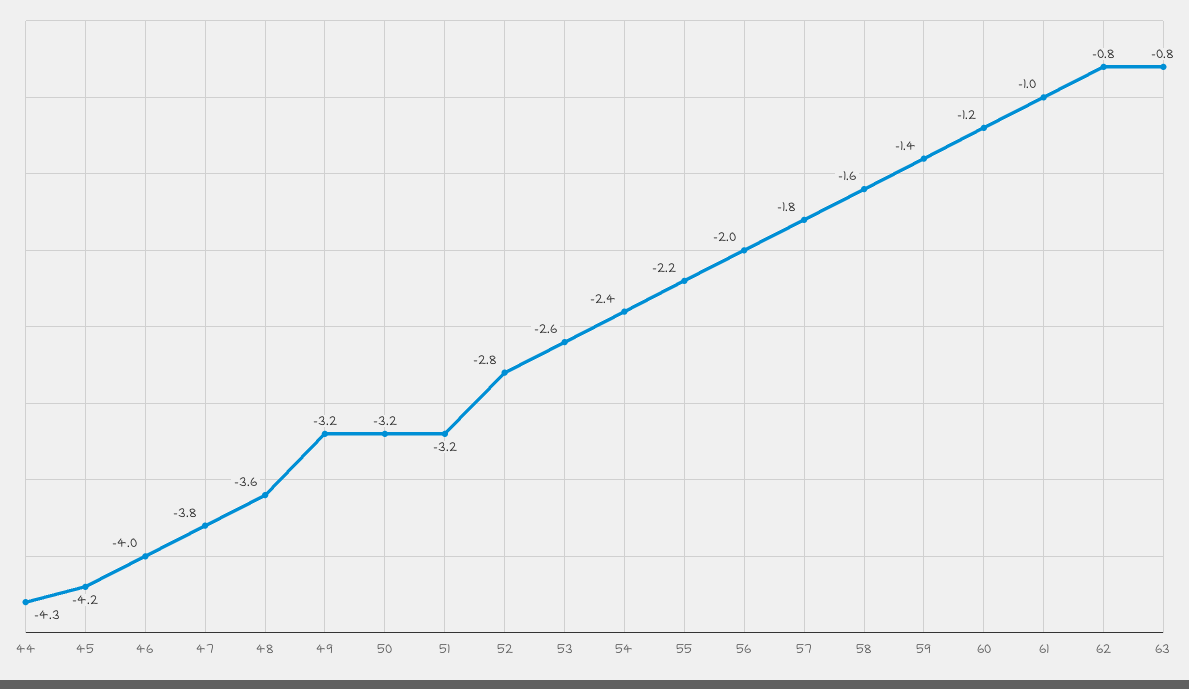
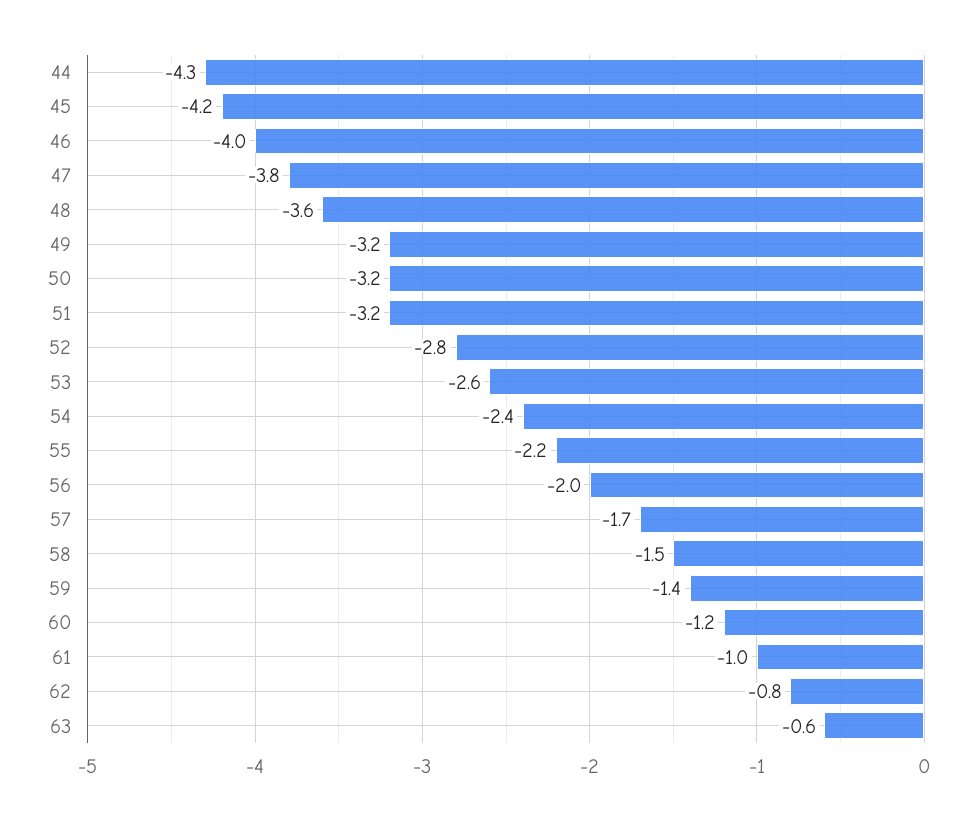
  {
    "44": -4.3,
    "45": -4.2,
    "46": -4,
    "47": -3.8,
    "48": -3.6,
    "49": -3.2,
    "50": -3.2,
    "51": -3.2,
    "52": -2.8,
    "53": -2.6,
    "54": -2.4,
    "55": -2.2,
    "56": -2,
-   "57": -1.8,
+   "57": -1.7,
-   "58": -1.6,
+   "58": -1.5,
    "59": -1.4,
    "60": -1.2,
    "61": -1,
    "62": -0.8,
-   "63": -0.8
+   "63": -0.6
  }

